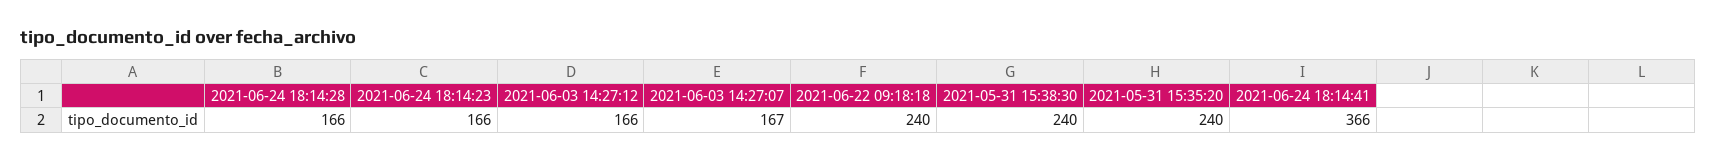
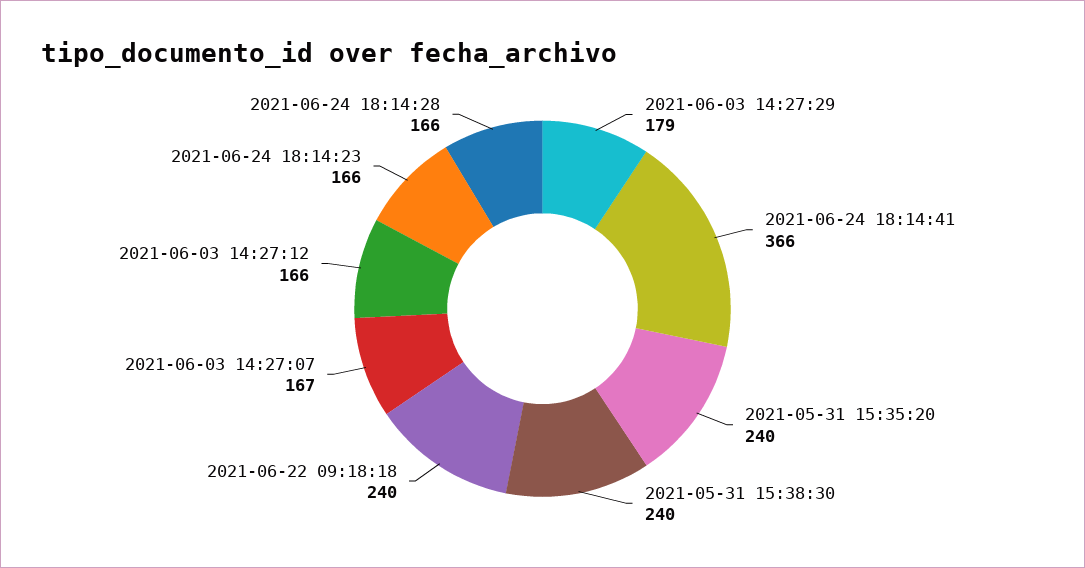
  {
    "2021-06-24 18:14:28": 166,
    "2021-06-24 18:14:23": 166,
    "2021-06-03 14:27:12": 166,
    "2021-06-03 14:27:07": 167,
    "2021-06-22 09:18:18": 240,
    "2021-05-31 15:38:30": 240,
    "2021-05-31 15:35:20": 240,
-   "2021-06-24 18:14:41": 366
+   "2021-06-24 18:14:41": 366,
+   "2021-06-03 14:27:29": 179
  }

